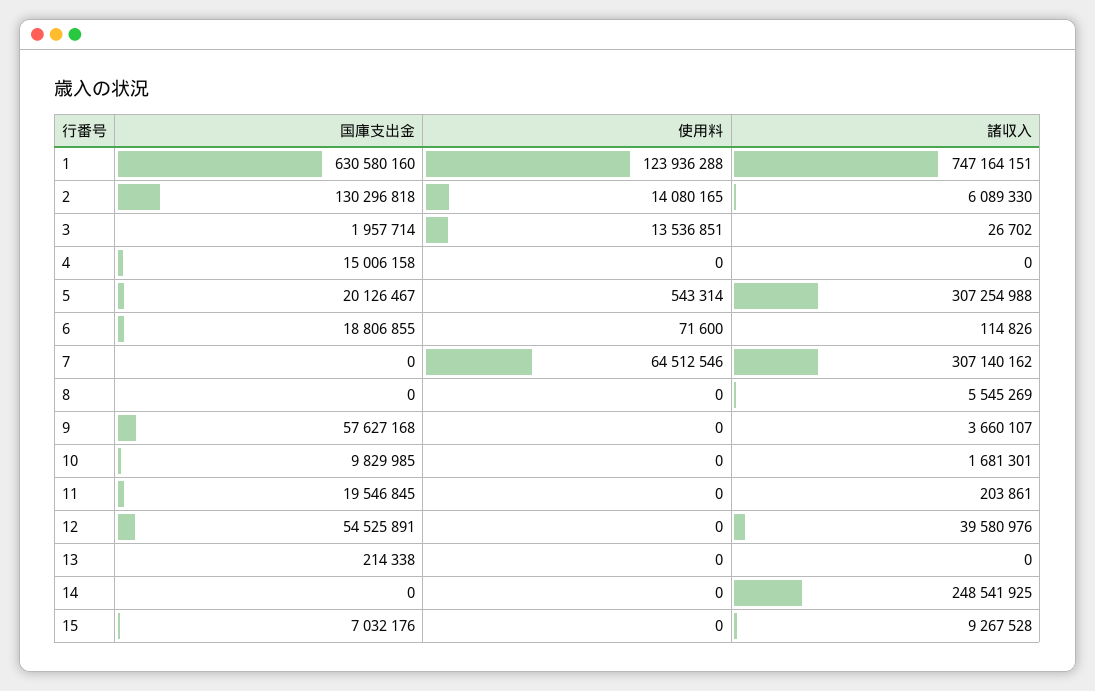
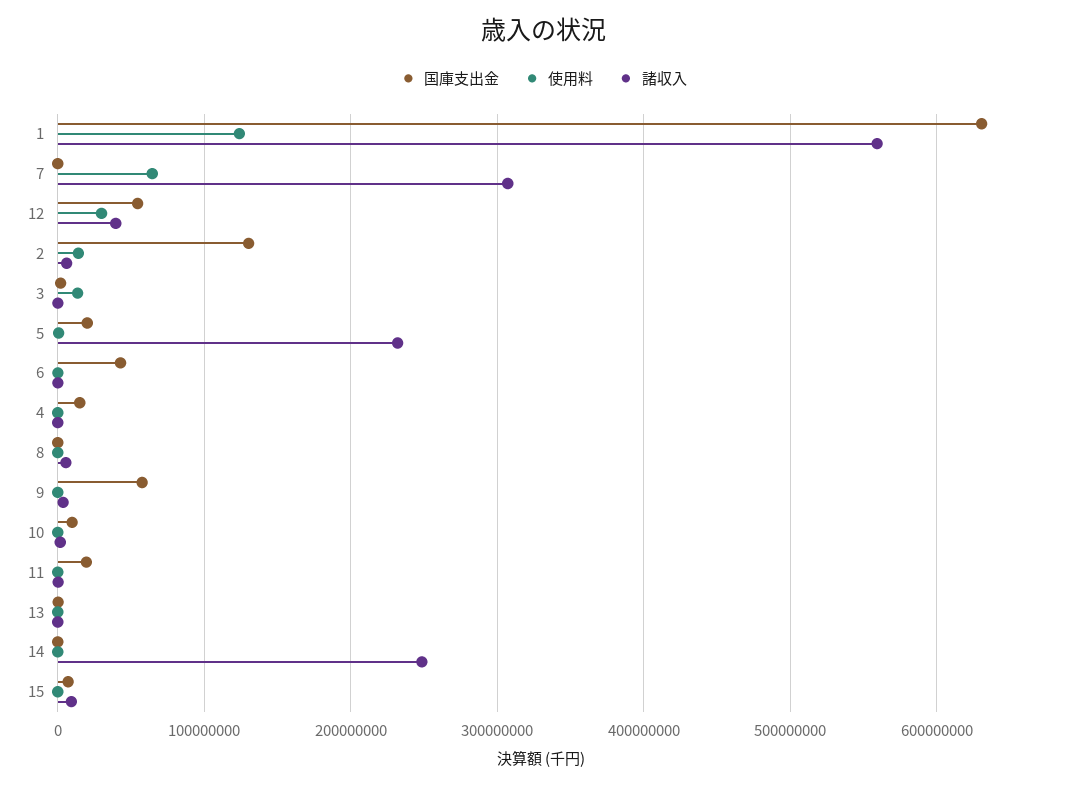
  {
    "国庫支出金": {
      "1": 630580160,
      "2": 130296818,
      "3": 1957714,
      "4": 15006158,
      "5": 20126467,
-     "6": 18806855,
+     "6": 40000000,
      "7": 0,
      "8": 0,
      "9": 57627168,
      "10": 9829985,
      "11": 19546845,
      "12": 54525891,
      "13": 214338,
      "14": 0,
      "15": 7032176
    },
    "使用料": {
      "1": 123936288,
      "2": 14080165,
      "3": 13536851,
      "4": 0,
      "5": 543314,
      "6": 71600,
      "7": 64512546,
      "8": 0,
      "9": 0,
      "10": 0,
      "11": 0,
-     "12": 0,
+     "12": 30000000,
      "13": 0,
      "14": 0,
      "15": 0
    },
    "諸収入": {
-     "1": 747164151,
+     "1": 560000000,
      "2": 6089330,
      "3": 26702,
      "4": 0,
-     "5": 307254988,
+     "5": 230000000,
      "6": 114826,
      "7": 307140162,
      "8": 5545269,
      "9": 3660107,
      "10": 1681301,
      "11": 203861,
      "12": 39580976,
      "13": 0,
      "14": 248541925,
      "15": 9267528
    }
  }

